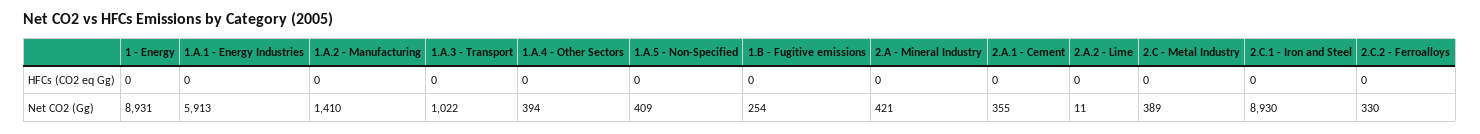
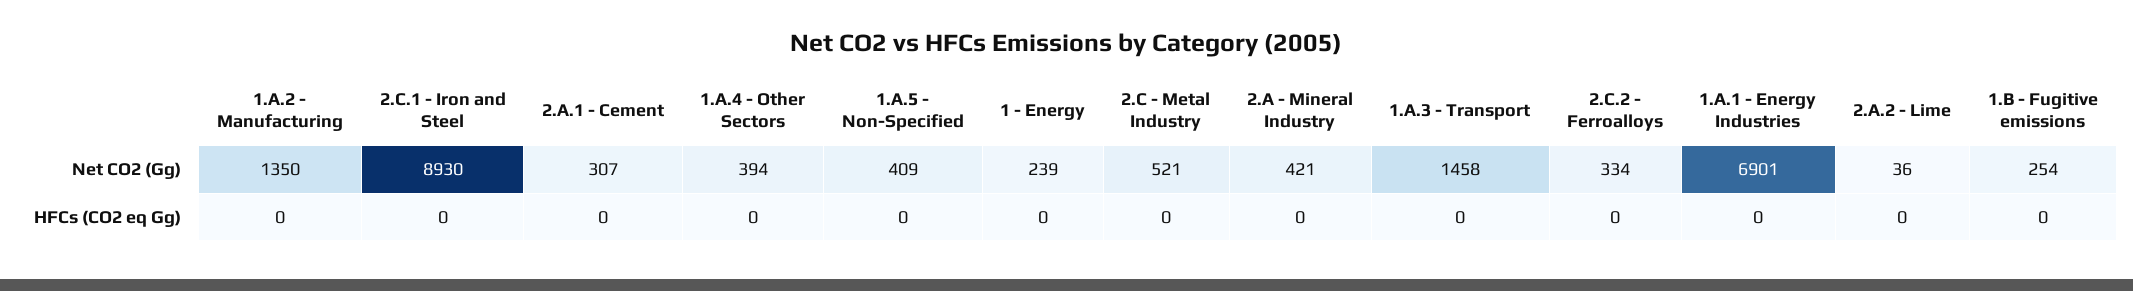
  {
    "1 - Energy": {
      "HFCs (CO2 eq Gg)": 0,
-     "Net CO2 (Gg)": 8931
+     "Net CO2 (Gg)": 239
    },
    "1.A.1 - Energy Industries": {
      "HFCs (CO2 eq Gg)": 0,
-     "Net CO2 (Gg)": 5913
+     "Net CO2 (Gg)": 6901
    },
    "1.A.2 - Manufacturing": {
      "HFCs (CO2 eq Gg)": 0,
-     "Net CO2 (Gg)": 1410
+     "Net CO2 (Gg)": 1350
    },
    "1.A.3 - Transport": {
      "HFCs (CO2 eq Gg)": 0,
-     "Net CO2 (Gg)": 1022
+     "Net CO2 (Gg)": 1458
    },
    "1.A.4 - Other Sectors": {
      "HFCs (CO2 eq Gg)": 0,
      "Net CO2 (Gg)": 394
    },
    "1.A.5 - Non-Specified": {
      "HFCs (CO2 eq Gg)": 0,
      "Net CO2 (Gg)": 409
    },
    "1.B - Fugitive emissions": {
      "HFCs (CO2 eq Gg)": 0,
      "Net CO2 (Gg)": 254
    },
    "2.A - Mineral Industry": {
      "HFCs (CO2 eq Gg)": 0,
      "Net CO2 (Gg)": 421
    },
    "2.A.1 - Cement": {
      "HFCs (CO2 eq Gg)": 0,
-     "Net CO2 (Gg)": 355
+     "Net CO2 (Gg)": 307
    },
    "2.A.2 - Lime": {
      "HFCs (CO2 eq Gg)": 0,
-     "Net CO2 (Gg)": 11
+     "Net CO2 (Gg)": 36
    },
    "2.C - Metal Industry": {
      "HFCs (CO2 eq Gg)": 0,
-     "Net CO2 (Gg)": 389
+     "Net CO2 (Gg)": 521
    },
    "2.C.1 - Iron and Steel": {
      "HFCs (CO2 eq Gg)": 0,
      "Net CO2 (Gg)": 8930
    },
    "2.C.2 - Ferroalloys": {
      "HFCs (CO2 eq Gg)": 0,
-     "Net CO2 (Gg)": 330
+     "Net CO2 (Gg)": 334
    }
  }

